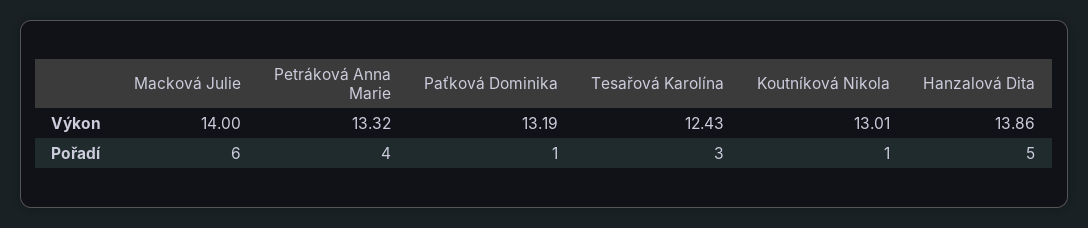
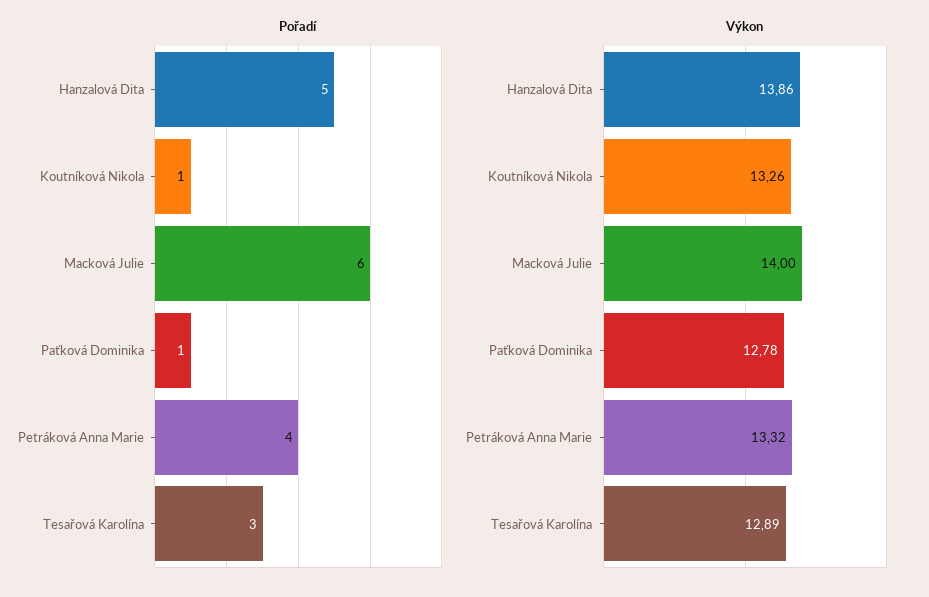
  {
    "Výkon": {
      "Macková Julie": 14,
      "Petráková Anna Marie": 13.32,
-     "Paťková Dominika": 13.19,
+     "Paťková Dominika": 12.78,
-     "Tesařová Karolína": 12.43,
+     "Tesařová Karolína": 12.89,
-     "Koutníková Nikola": 13.01,
+     "Koutníková Nikola": 13.26,
      "Hanzalová Dita": 13.86
    },
    "Pořadí": {
      "Macková Julie": 6,
      "Petráková Anna Marie": 4,
      "Paťková Dominika": 1,
      "Tesařová Karolína": 3,
      "Koutníková Nikola": 1,
      "Hanzalová Dita": 5
    }
  }

